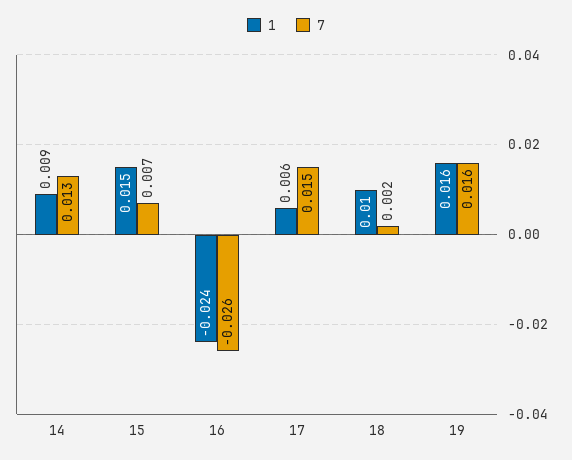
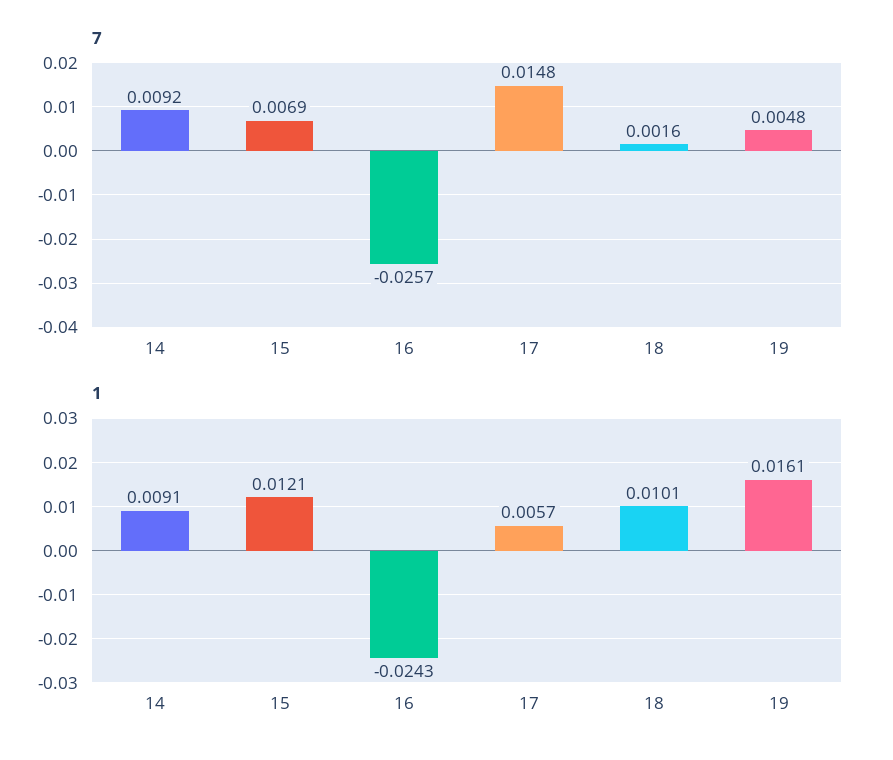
  {
    "1": {
      "14": 0.0091,
-     "15": 0.015,
+     "15": 0.0121,
      "16": -0.0243,
      "17": 0.0057,
      "18": 0.0101,
      "19": 0.0161
    },
    "7": {
-     "14": 0.013,
+     "14": 0.0092,
      "15": 0.0069,
      "16": -0.0257,
      "17": 0.0148,
      "18": 0.0016,
-     "19": 0.016
+     "19": 0.0048
    }
  }

